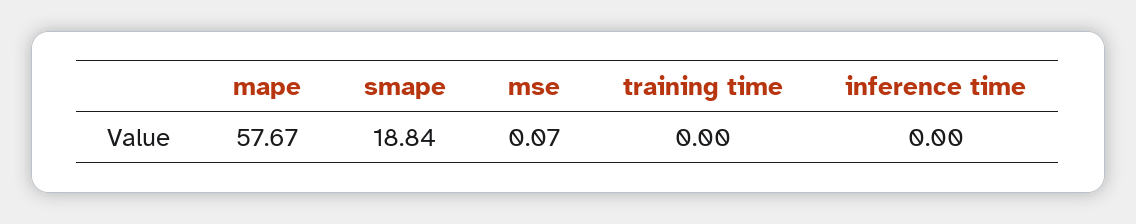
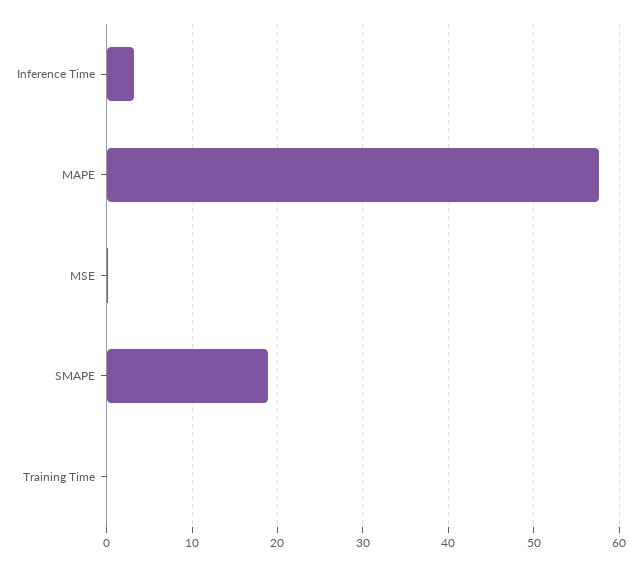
  {
    "mape": 57.67,
    "smape": 18.84,
    "mse": 0.07,
    "training time": 0,
-   "inference time": 0
+   "inference time": 3
  }

